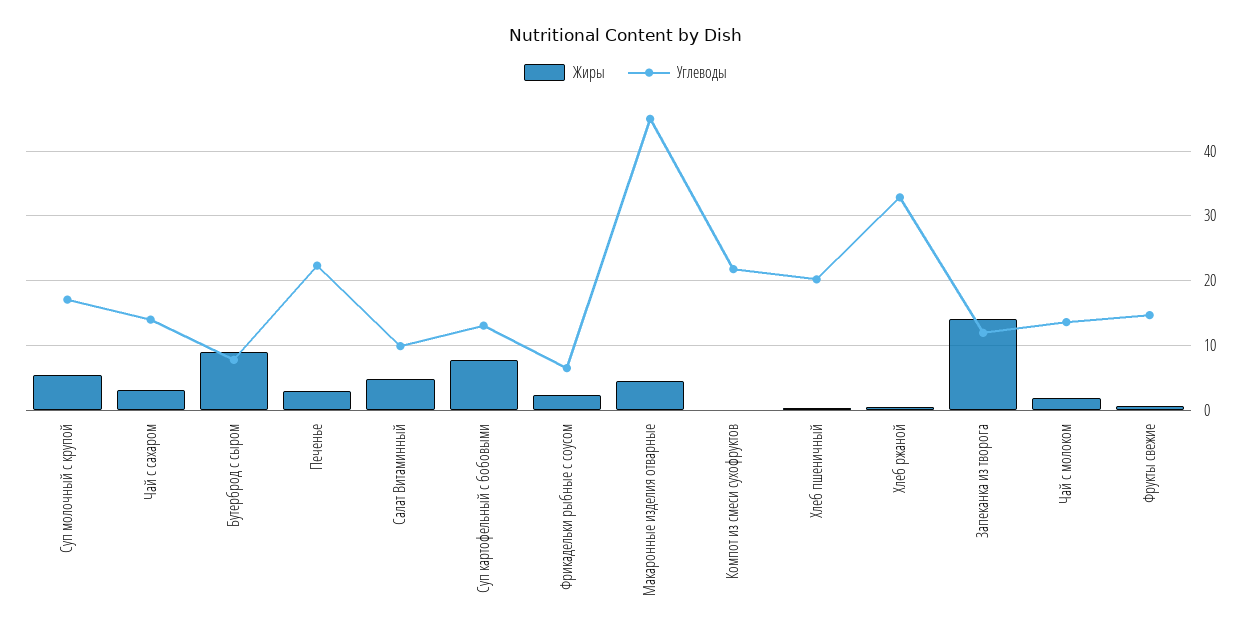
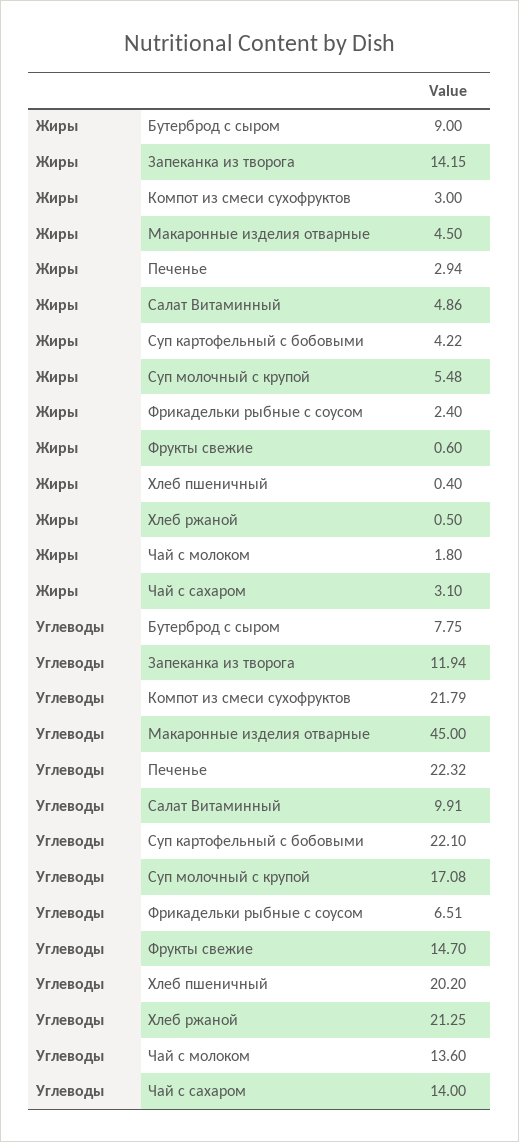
  {
    "Жиры": {
      "Суп молочный с крупой": 5.48,
      "Чай с сахаром": 3.1,
      "Бутерброд с сыром": 9,
      "Печенье": 2.94,
      "Салат Витаминный": 4.86,
-     "Суп картофельный с бобовыми": 8,
+     "Суп картофельный с бобовыми": 4.22,
      "Фрикадельки рыбные с соусом": 2.4,
      "Макаронные изделия отварные": 4.5,
-     "Компот из смеси сухофруктов": 0,
+     "Компот из смеси сухофруктов": 3,
      "Хлеб пшеничный": 0.4,
      "Хлеб ржаной": 0.5,
      "Запеканка из творога": 14.15,
      "Чай с молоком": 1.8,
      "Фрукты свежие": 0.6
    },
    "Углеводы": {
      "Суп молочный с крупой": 17.08,
      "Чай с сахаром": 14,
      "Бутерброд с сыром": 7.75,
      "Печенье": 22.32,
      "Салат Витаминный": 9.91,
-     "Суп картофельный с бобовыми": 13,
+     "Суп картофельный с бобовыми": 22.1,
      "Фрикадельки рыбные с соусом": 6.51,
      "Макаронные изделия отварные": 45,
      "Компот из смеси сухофруктов": 21.79,
      "Хлеб пшеничный": 20.2,
-     "Хлеб ржаной": 33,
+     "Хлеб ржаной": 21.25,
      "Запеканка из творога": 11.94,
      "Чай с молоком": 13.6,
      "Фрукты свежие": 14.7
    }
  }

